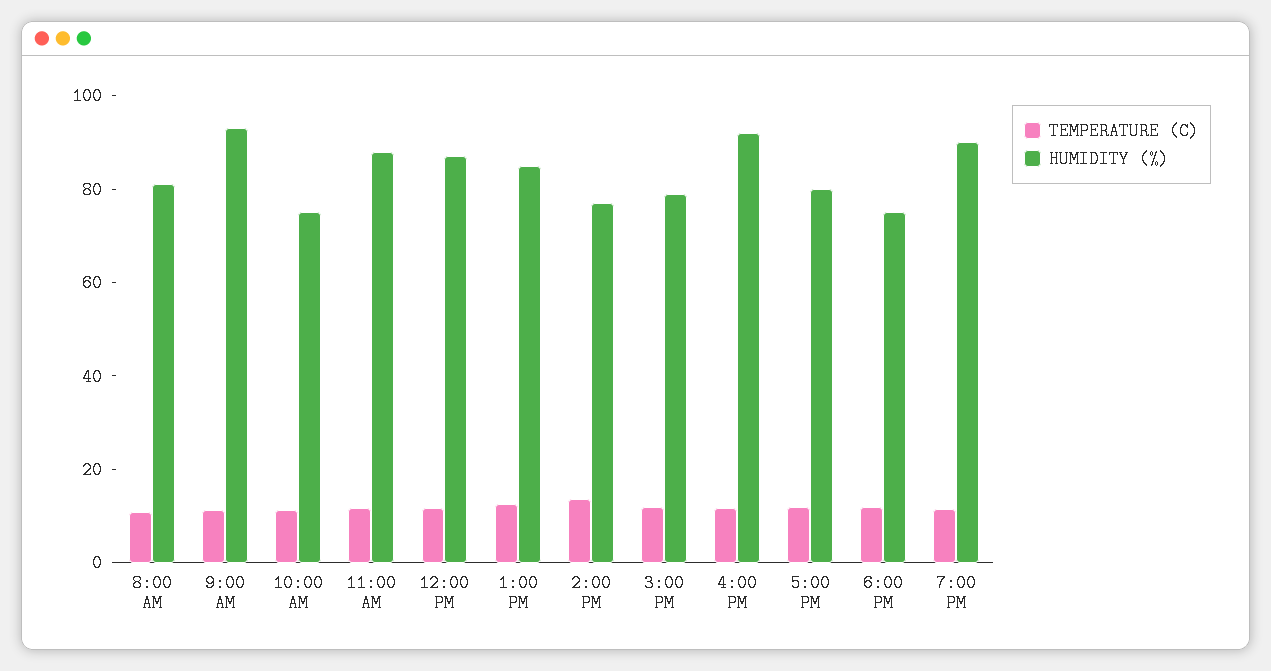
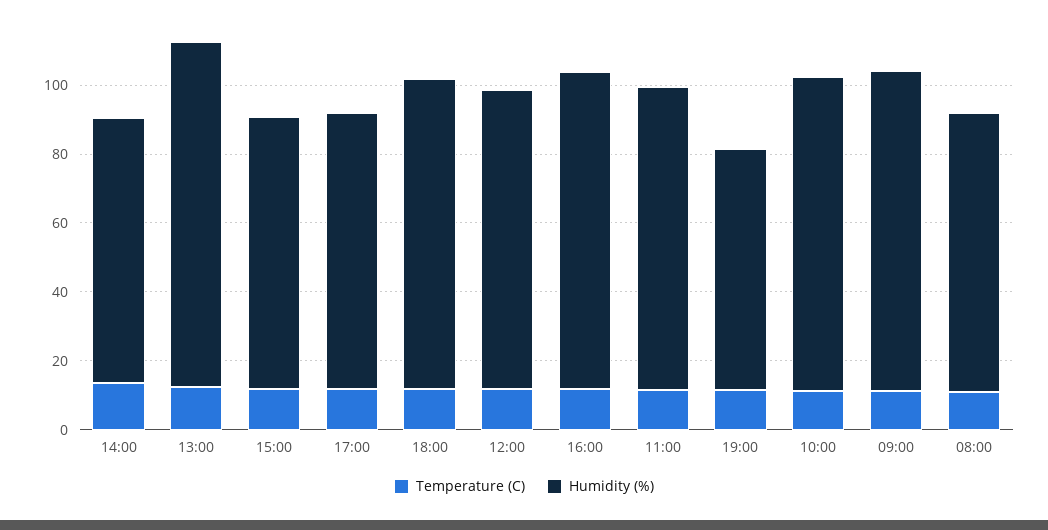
  {
    "TEMPERATURE (C)": {
      "8:00 AM": 10,
      "9:00 AM": 10,
      "10:00 AM": 10,
      "11:00 AM": 10,
      "12:00 PM": 10,
      "1:00 PM": 15,
      "2:00 PM": 15,
      "3:00 PM": 10,
      "4:00 PM": 10,
      "5:00 PM": 10,
      "6:00 PM": 10,
      "7:00 PM": 10
    },
    "HUMIDITY (%)": {
      "8:00 AM": 80,
      "9:00 AM": 95,
-     "10:00 AM": 75,
+     "10:00 AM": 90,
      "11:00 AM": 90,
      "12:00 PM": 85,
-     "1:00 PM": 85,
+     "1:00 PM": 100,
      "2:00 PM": 75,
      "3:00 PM": 80,
      "4:00 PM": 90,
      "5:00 PM": 80,
-     "6:00 PM": 75,
+     "6:00 PM": 90,
-     "7:00 PM": 90
+     "7:00 PM": 70
    }
  }

